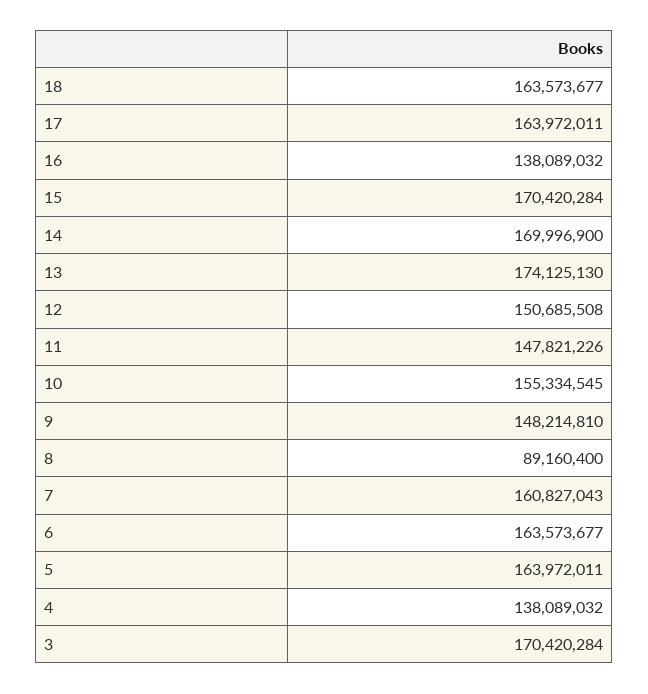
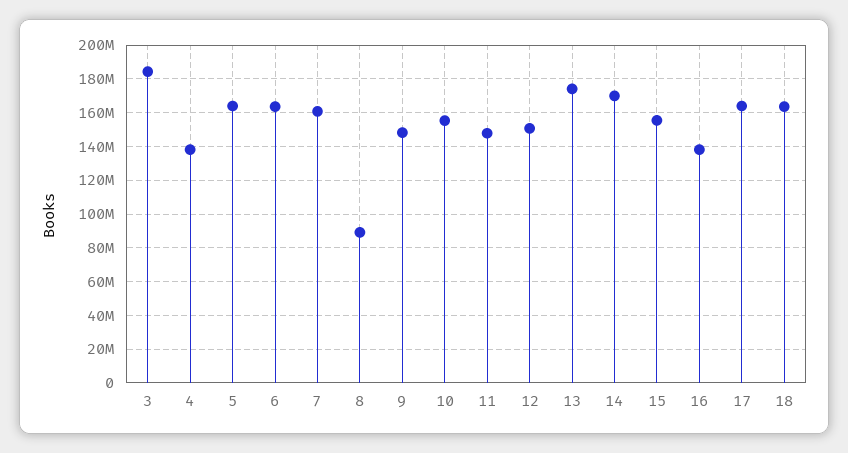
  {
    "18": 163573677,
    "17": 163972011,
    "16": 138089032,
-   "15": 170420284,
+   "15": 155000000,
    "14": 169996900,
    "13": 174125130,
    "12": 150685508,
    "11": 147821226,
    "10": 155334545,
    "9": 148214810,
    "8": 89160400,
    "7": 160827043,
    "6": 163573677,
    "5": 163972011,
    "4": 138089032,
-   "3": 170420284
+   "3": 185000000
  }

